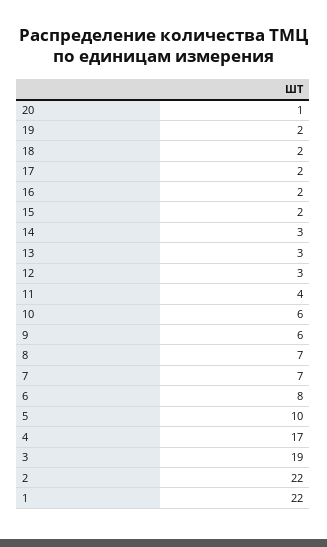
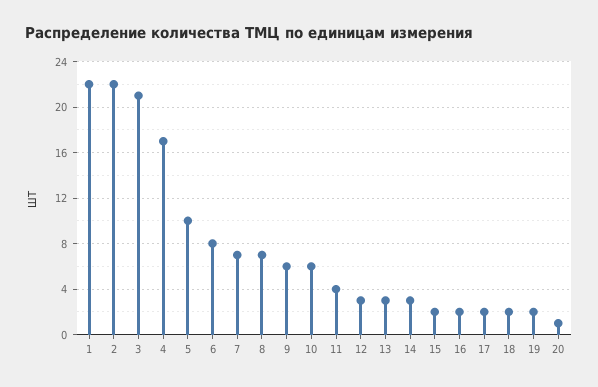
  {
    "20": 1,
    "19": 2,
    "18": 2,
    "17": 2,
    "16": 2,
    "15": 2,
    "14": 3,
    "13": 3,
    "12": 3,
    "11": 4,
    "10": 6,
    "9": 6,
    "8": 7,
    "7": 7,
    "6": 8,
    "5": 10,
    "4": 17,
-   "3": 19,
+   "3": 21,
    "2": 22,
    "1": 22
  }

